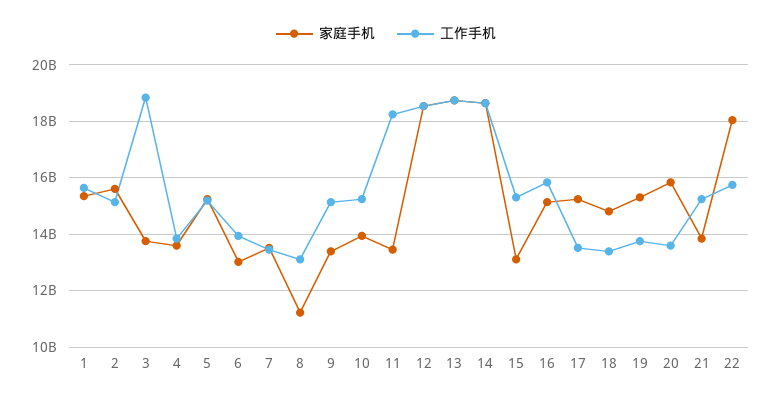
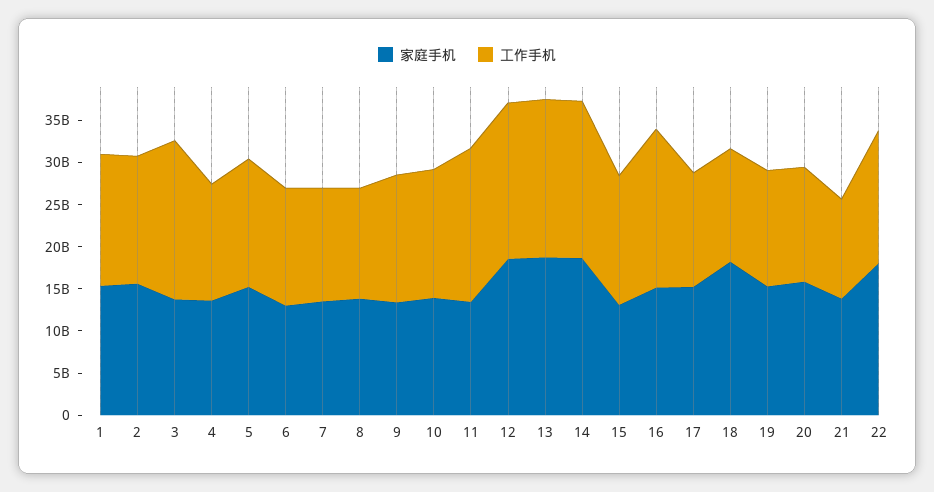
  {
    "家庭手机": {
      "1": 15250000000,
      "2": 15500000000,
      "3": 13750000000,
      "4": 13500000000,
      "5": 15250000000,
      "6": 13000000000,
      "7": 13500000000,
-     "8": 11250000000,
+     "8": 14000000000,
      "9": 13500000000,
      "10": 14000000000,
      "11": 13500000000,
      "12": 18500000000,
      "13": 18750000000,
      "14": 18750000000,
      "15": 13000000000,
      "16": 15250000000,
      "17": 15250000000,
-     "18": 14750000000,
+     "18": 18000000000,
      "19": 15250000000,
      "20": 15750000000,
      "21": 13750000000,
      "22": 18000000000
    },
    "工作手机": {
      "1": 15750000000,
      "2": 15250000000,
      "3": 18750000000,
      "4": 13750000000,
      "5": 15250000000,
      "6": 14000000000,
      "7": 13500000000,
      "8": 13000000000,
      "9": 15250000000,
      "10": 15250000000,
      "11": 18250000000,
      "12": 18500000000,
      "13": 18750000000,
      "14": 18750000000,
      "15": 15250000000,
-     "16": 15750000000,
+     "16": 19000000000,
      "17": 13500000000,
      "18": 13500000000,
      "19": 13750000000,
      "20": 13500000000,
-     "21": 15250000000,
+     "21": 12000000000,
      "22": 15750000000
    }
  }

